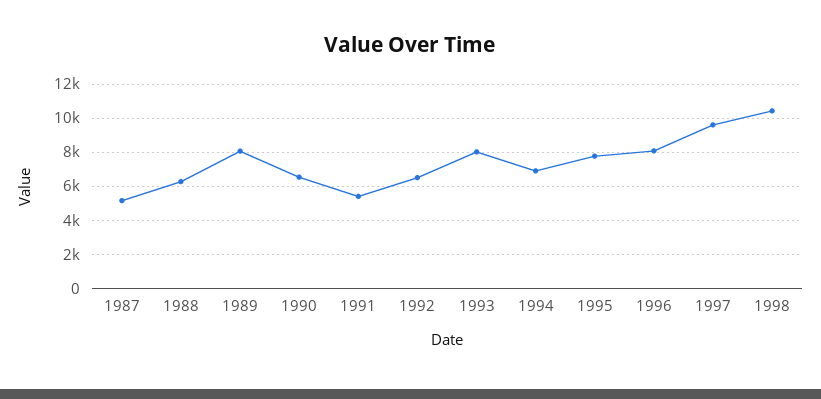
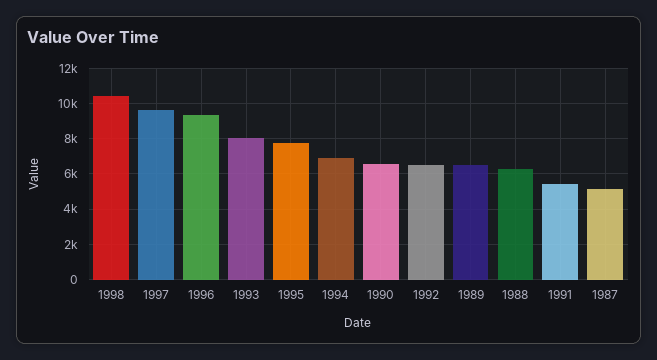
  {
    "1987": 5000,
    "1988": 6500,
-   "1989": 8000,
+   "1989": 6500,
    "1990": 6500,
    "1991": 5500,
    "1992": 6500,
    "1993": 8000,
    "1994": 7000,
    "1995": 8000,
-   "1996": 8000,
+   "1996": 9500,
    "1997": 9500,
    "1998": 10500
  }

